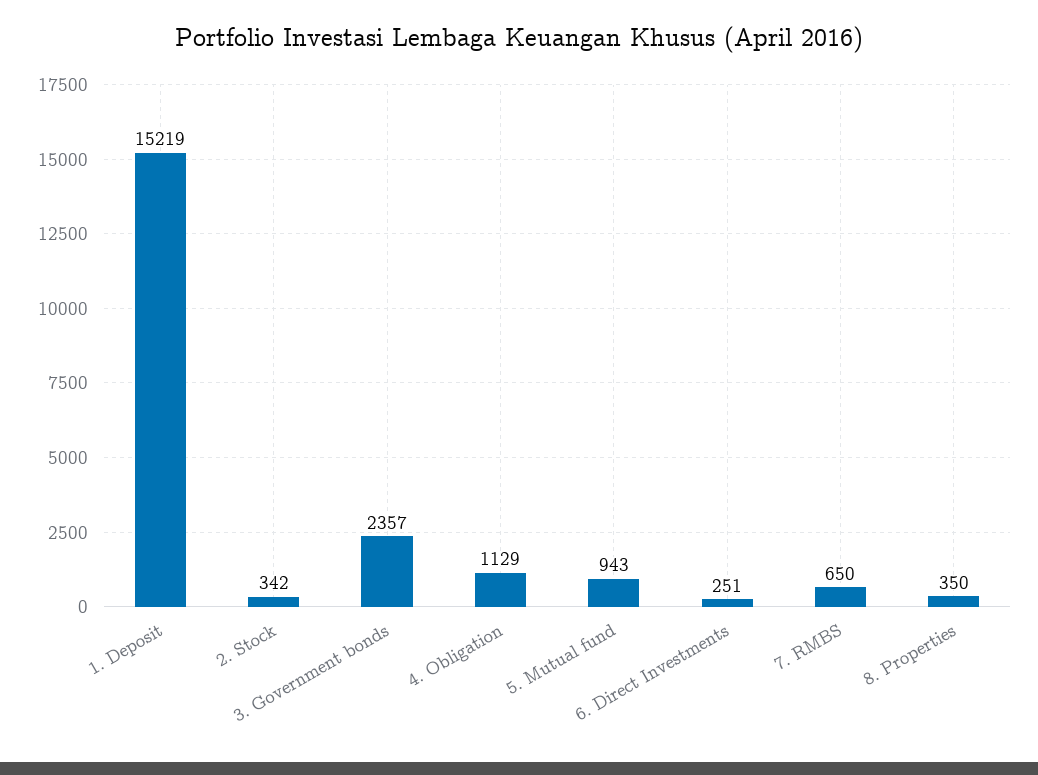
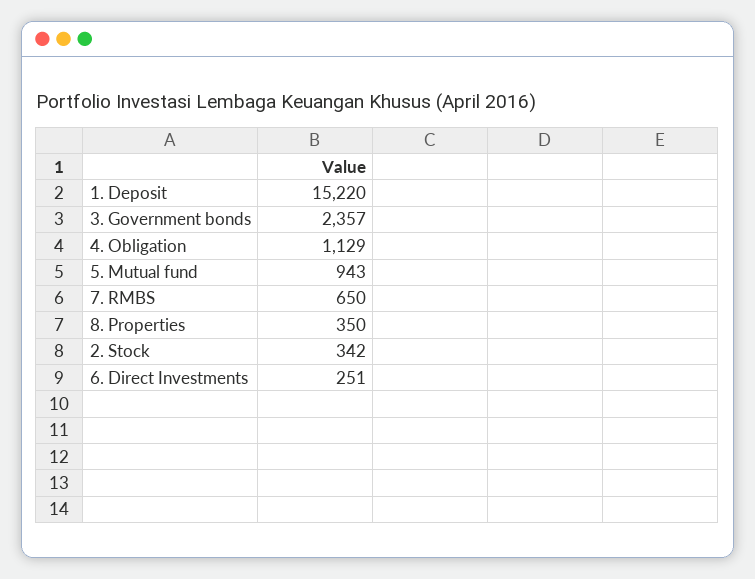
  {
-   "1. Deposit": 15219,
+   "1. Deposit": 15220,
    "2. Stock": 342,
    "3. Government bonds": 2357,
    "4. Obligation": 1129,
    "5. Mutual fund": 943,
    "6. Direct Investments": 251,
    "7. RMBS": 650,
    "8. Properties": 350
  }

